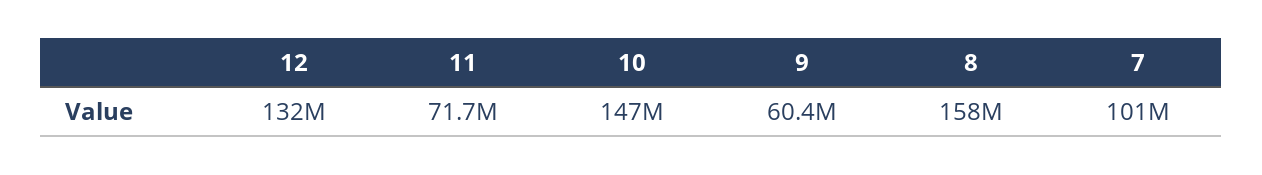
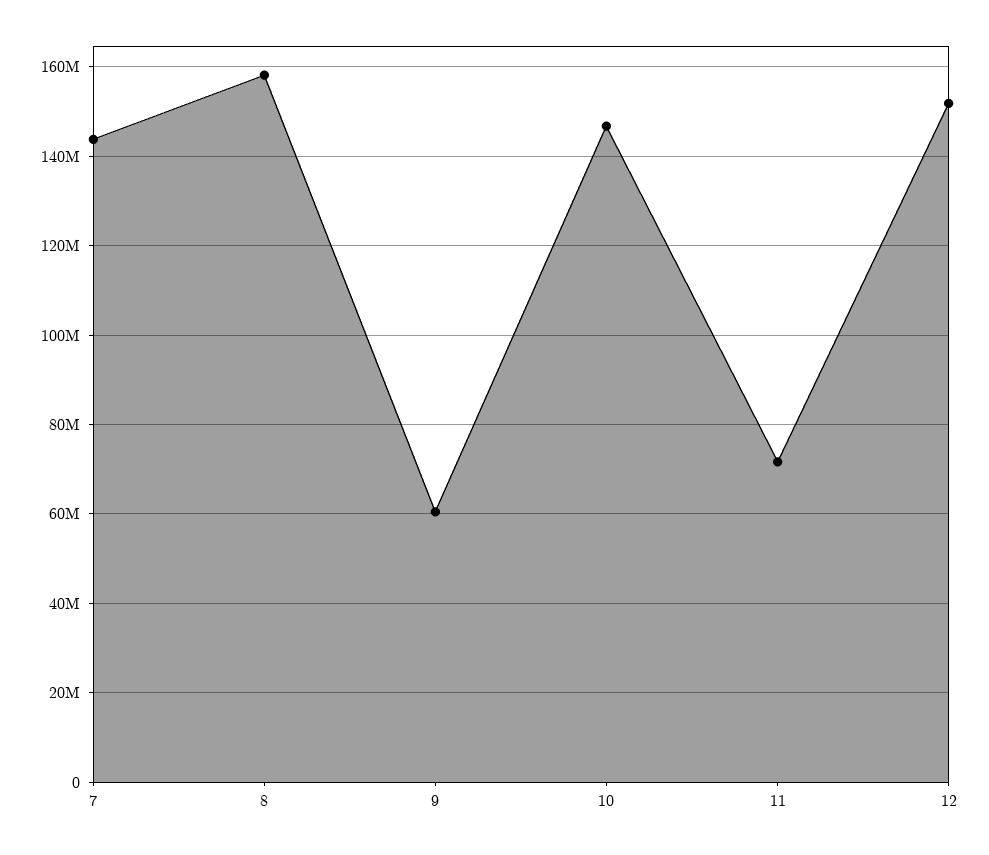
  {
-   "12": 132000000,
+   "12": 152000000,
    "11": 71700000,
    "10": 147000000,
    "9": 60400000,
    "8": 158000000,
-   "7": 101000000
+   "7": 144000000
  }

